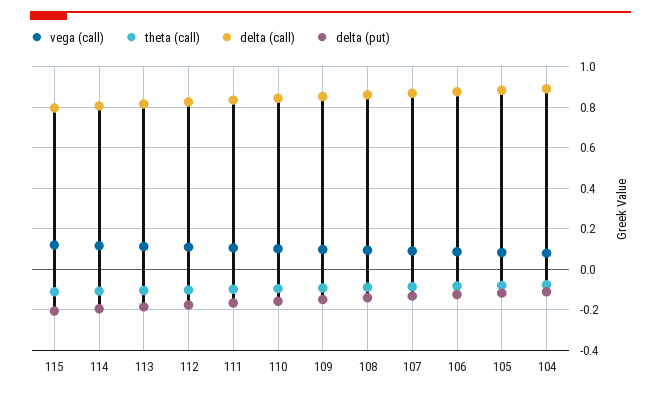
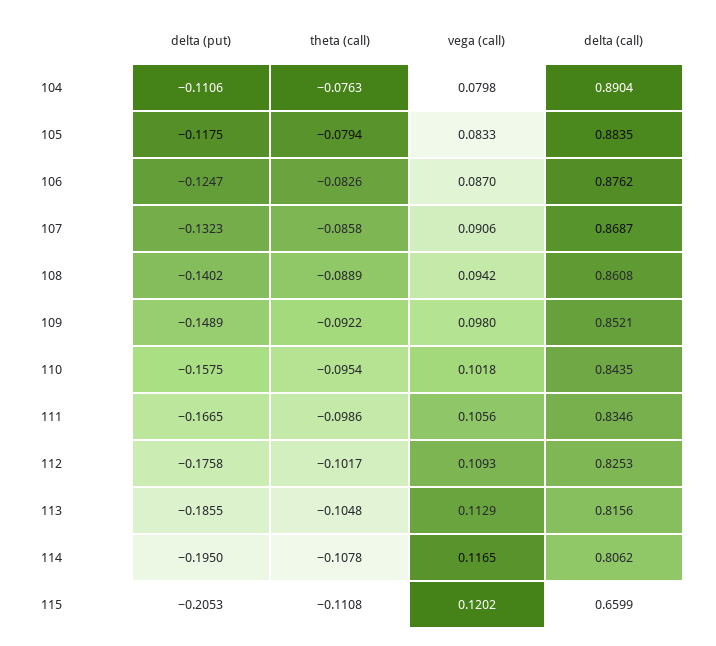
  {
    "vega (call)": {
      "115": 0.1202,
      "114": 0.1165,
      "113": 0.1129,
      "112": 0.1093,
      "111": 0.1056,
      "110": 0.1018,
      "109": 0.098,
      "108": 0.0942,
      "107": 0.0906,
      "106": 0.087,
      "105": 0.0833,
      "104": 0.0798
    },
    "theta (call)": {
      "115": -0.1108,
      "114": -0.1078,
      "113": -0.1048,
      "112": -0.1017,
      "111": -0.0986,
      "110": -0.0954,
      "109": -0.0922,
      "108": -0.0889,
      "107": -0.0858,
      "106": -0.0826,
      "105": -0.0794,
      "104": -0.0763
    },
    "delta (call)": {
-     "115": 0.8,
+     "115": 0.6599,
      "114": 0.8062,
      "113": 0.8156,
      "112": 0.8253,
      "111": 0.8346,
      "110": 0.8435,
      "109": 0.8521,
      "108": 0.8608,
      "107": 0.8687,
      "106": 0.8762,
      "105": 0.8835,
      "104": 0.8904
    },
    "delta (put)": {
      "115": -0.2053,
      "114": -0.195,
      "113": -0.1855,
      "112": -0.1758,
      "111": -0.1665,
      "110": -0.1575,
      "109": -0.1489,
      "108": -0.1402,
      "107": -0.1323,
      "106": -0.1247,
      "105": -0.1175,
      "104": -0.1106
    }
  }

